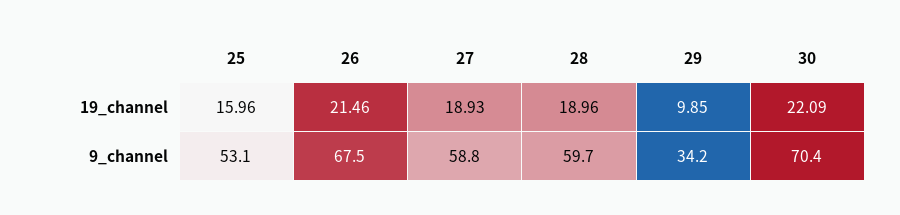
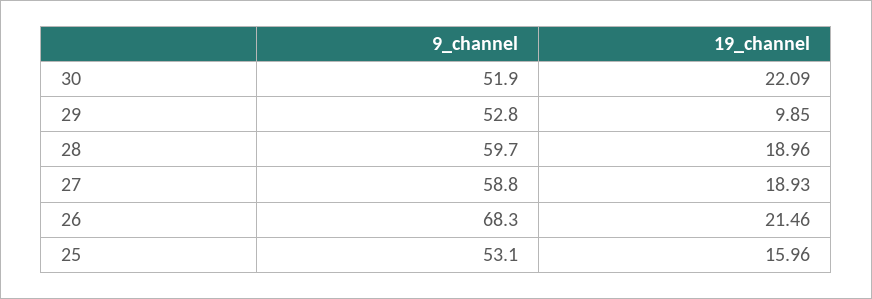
  {
    "25": {
      "19_channel": 15.96,
      "9_channel": 53.1
    },
    "26": {
      "19_channel": 21.46,
-     "9_channel": 67.5
+     "9_channel": 68.3
    },
    "27": {
      "19_channel": 18.93,
      "9_channel": 58.8
    },
    "28": {
      "19_channel": 18.96,
      "9_channel": 59.7
    },
    "29": {
      "19_channel": 9.85,
-     "9_channel": 34.2
+     "9_channel": 52.8
    },
    "30": {
      "19_channel": 22.09,
-     "9_channel": 70.4
+     "9_channel": 51.9
    }
  }

